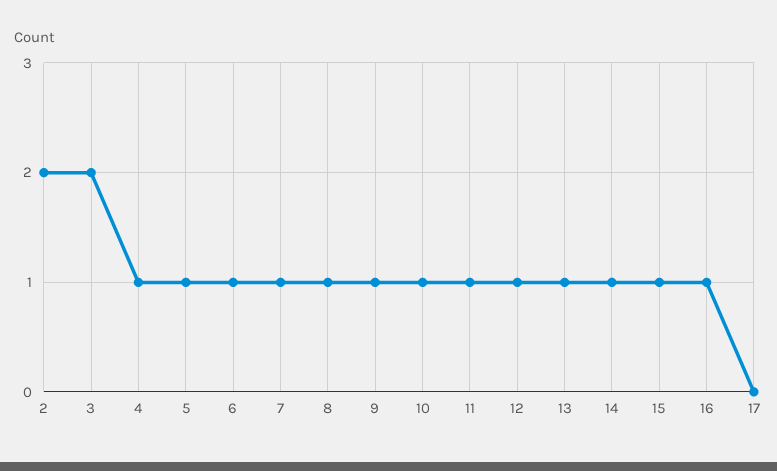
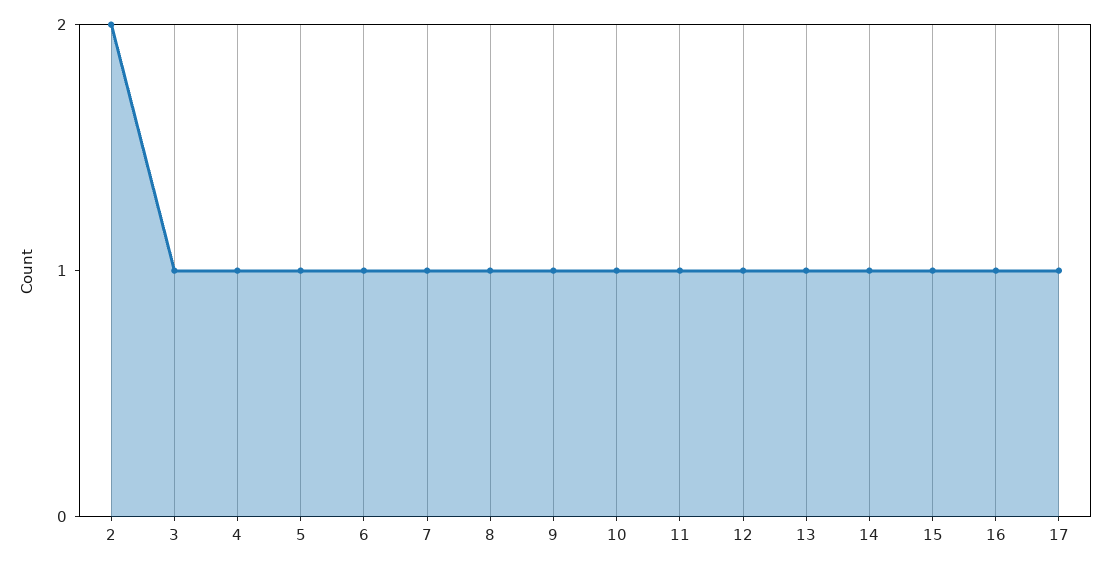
  {
    "2": 2,
-   "3": 2,
+   "3": 1,
    "4": 1,
    "5": 1,
    "6": 1,
    "7": 1,
    "8": 1,
    "9": 1,
    "10": 1,
    "11": 1,
    "12": 1,
    "13": 1,
    "14": 1,
    "15": 1,
    "16": 1,
-   "17": 0
+   "17": 1
  }

